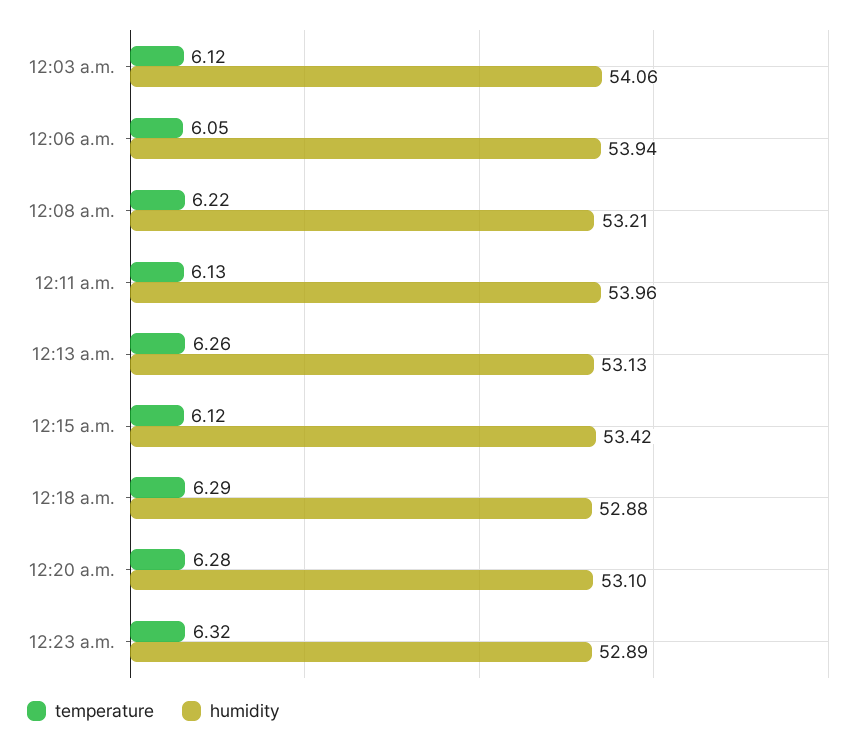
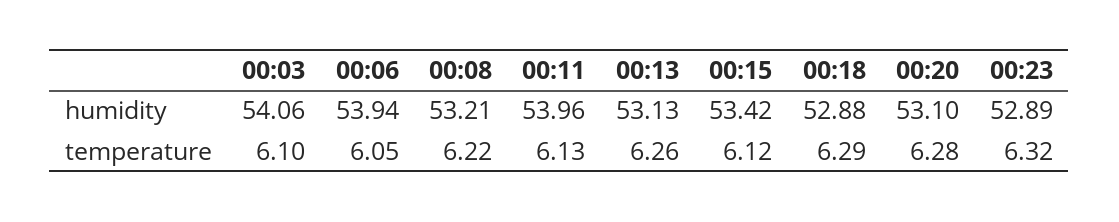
  {
    "temperature": {
-     "12:03 a.m.": 6.12,
+     "12:03 a.m.": 6.1,
      "12:06 a.m.": 6.05,
      "12:08 a.m.": 6.22,
      "12:11 a.m.": 6.13,
      "12:13 a.m.": 6.26,
      "12:15 a.m.": 6.12,
      "12:18 a.m.": 6.29,
      "12:20 a.m.": 6.28,
      "12:23 a.m.": 6.32
    },
    "humidity": {
      "12:03 a.m.": 54.06,
      "12:06 a.m.": 53.94,
      "12:08 a.m.": 53.21,
      "12:11 a.m.": 53.96,
      "12:13 a.m.": 53.13,
      "12:15 a.m.": 53.42,
      "12:18 a.m.": 52.88,
      "12:20 a.m.": 53.1,
      "12:23 a.m.": 52.89
    }
  }

